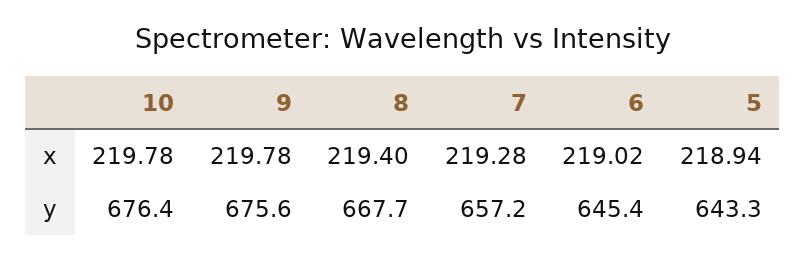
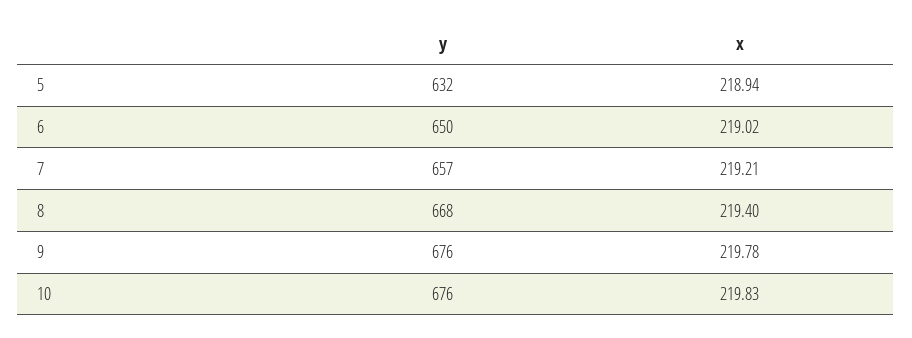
  {
    "10": {
-     "x": 219.78,
+     "x": 219.83,
      "y": 676.4
    },
    "9": {
      "x": 219.78,
      "y": 675.6
    },
    "8": {
      "x": 219.4,
      "y": 667.7
    },
    "7": {
-     "x": 219.28,
+     "x": 219.21,
      "y": 657.2
    },
    "6": {
      "x": 219.02,
-     "y": 645.4
+     "y": 650
    },
    "5": {
      "x": 218.94,
-     "y": 643.3
+     "y": 632
    }
  }

